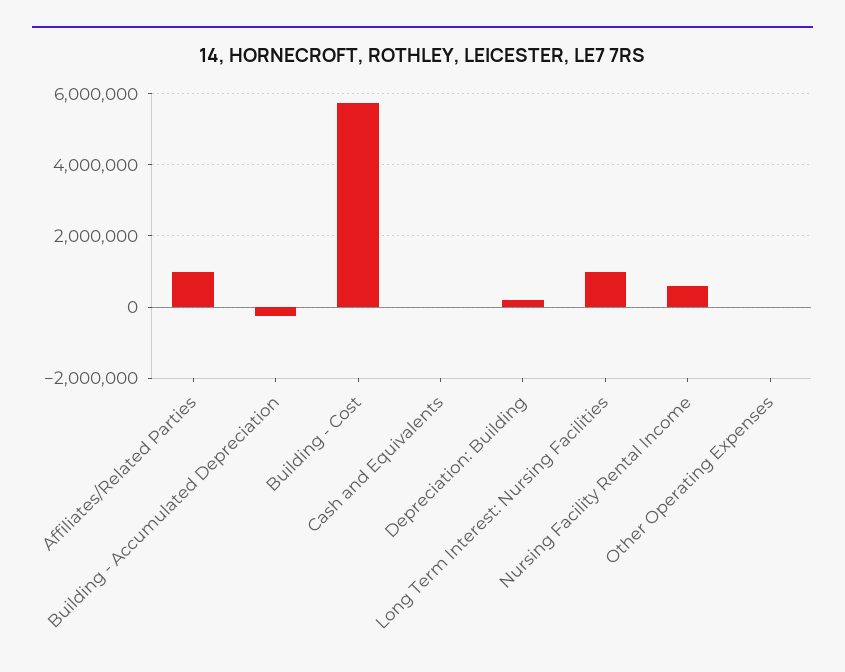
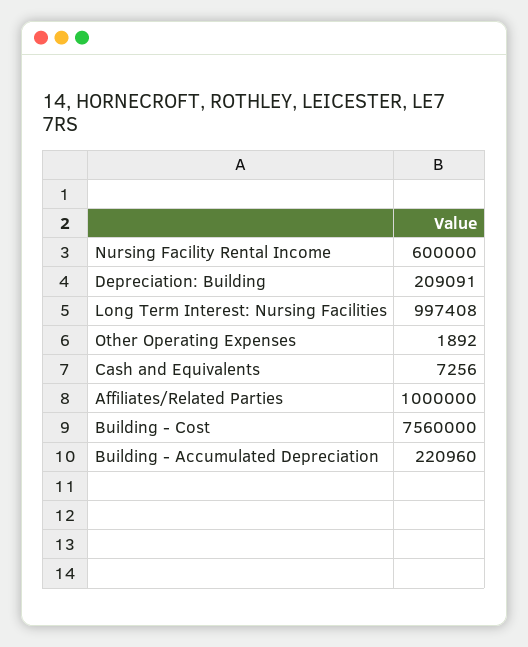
  {
    "Affiliates/Related Parties": 1000000,
-   "Building - Accumulated Depreciation": -200000,
+   "Building - Accumulated Depreciation": 220960,
-   "Building - Cost": 5800000,
+   "Building - Cost": 7560000,
    "Cash and Equivalents": 7256,
    "Depreciation: Building": 209091,
    "Long Term Interest: Nursing Facilities": 997408,
    "Nursing Facility Rental Income": 600000,
    "Other Operating Expenses": 1892
  }

